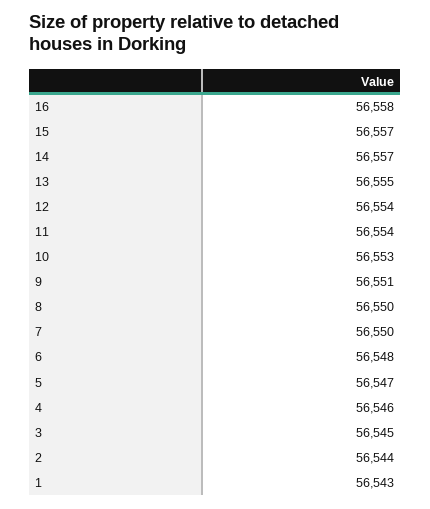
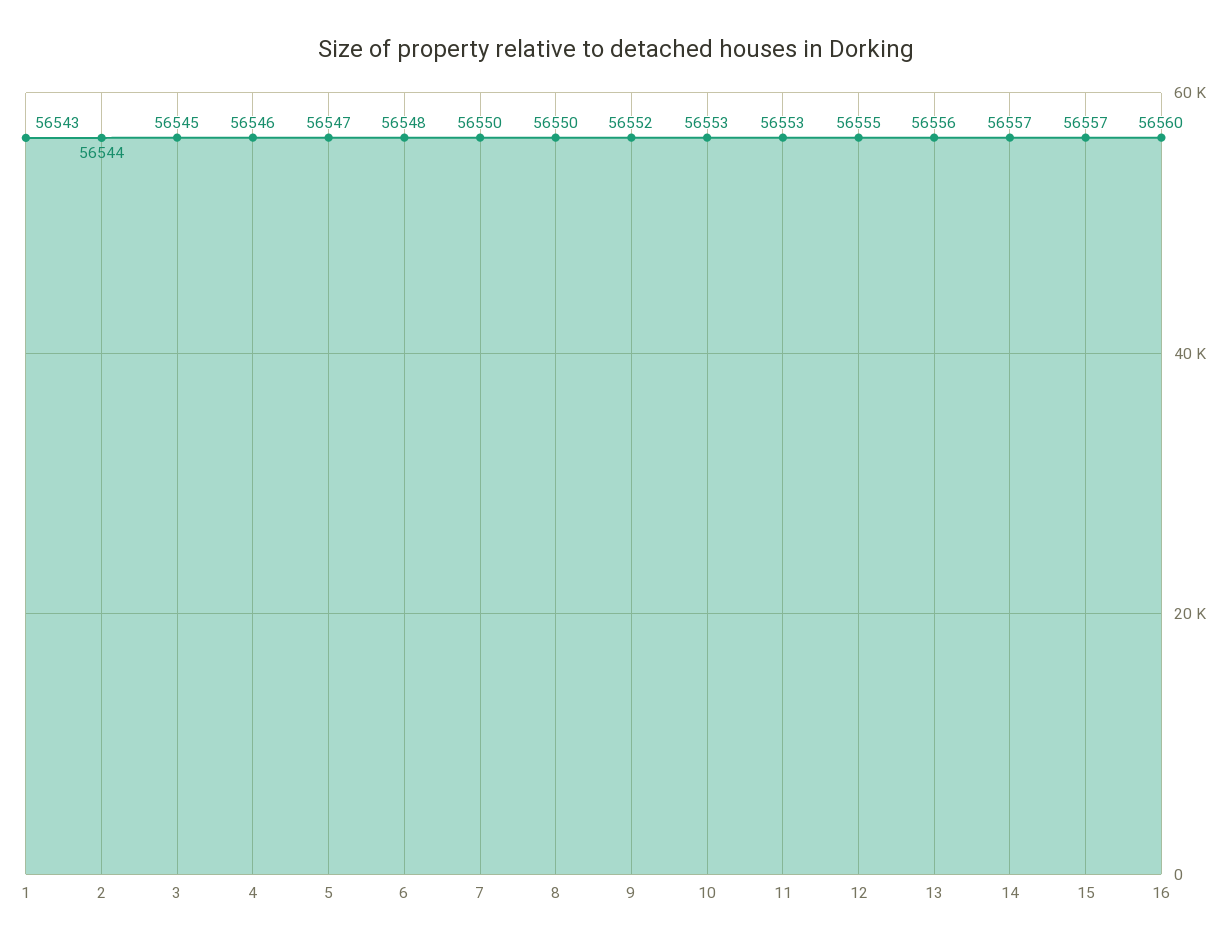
  {
-   "16": 56558,
+   "16": 56560,
    "15": 56557,
    "14": 56557,
-   "13": 56555,
+   "13": 56556,
-   "12": 56554,
+   "12": 56555,
-   "11": 56554,
+   "11": 56553,
    "10": 56553,
-   "9": 56551,
+   "9": 56552,
    "8": 56550,
    "7": 56550,
    "6": 56548,
    "5": 56547,
    "4": 56546,
    "3": 56545,
    "2": 56544,
    "1": 56543
  }

